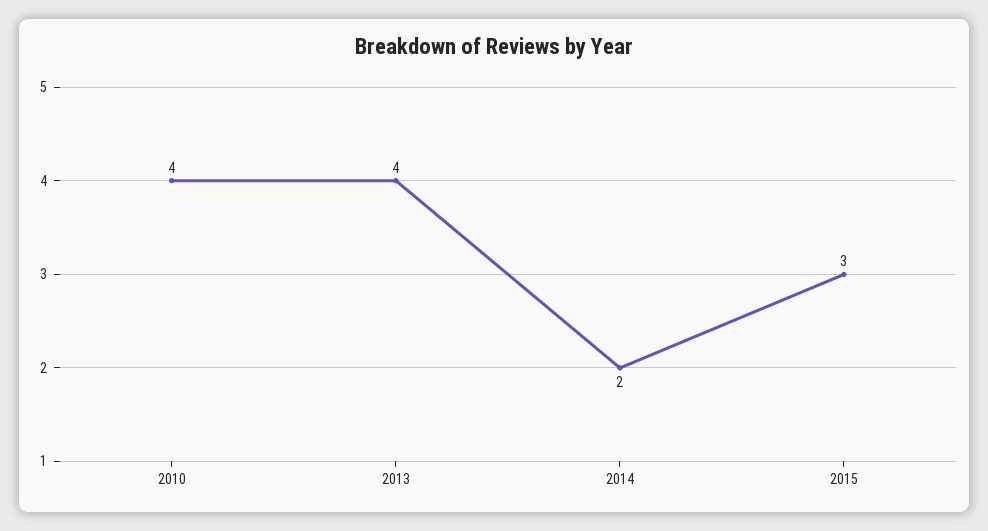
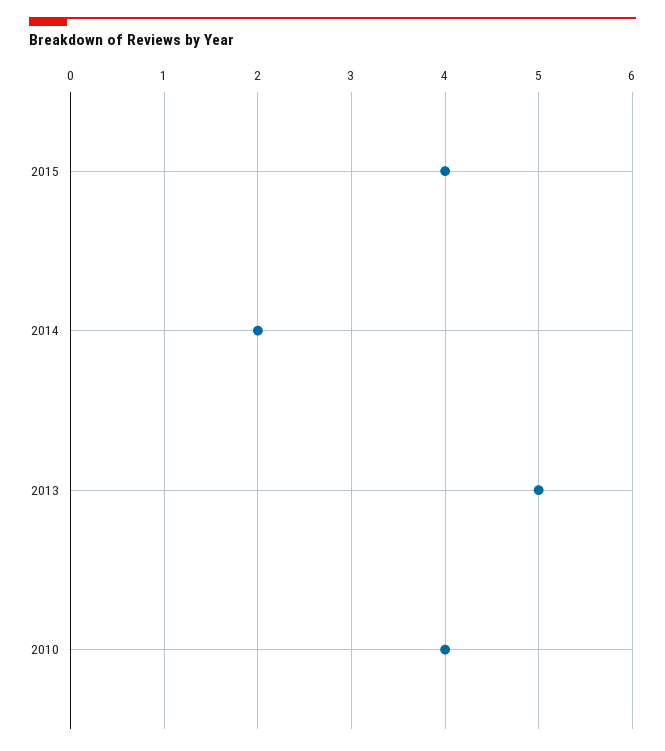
  {
    "2010": 4,
-   "2013": 4,
+   "2013": 5,
    "2014": 2,
-   "2015": 3
+   "2015": 4
  }

